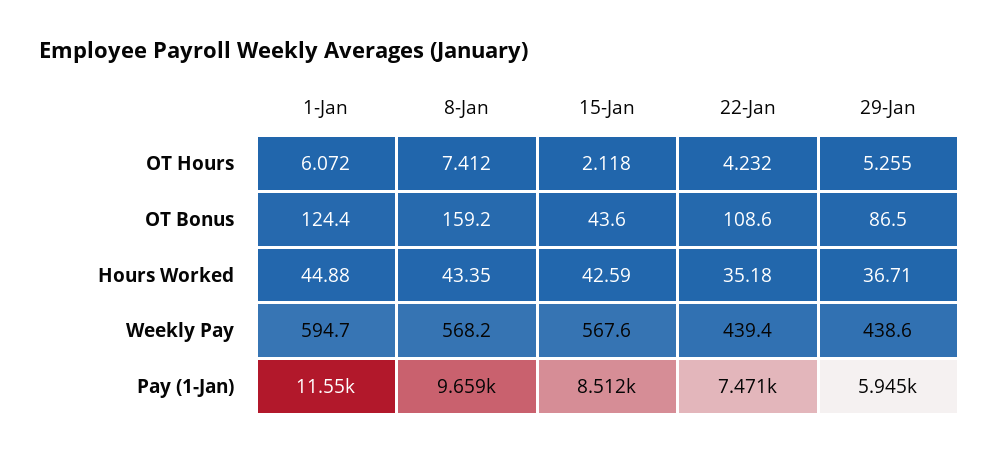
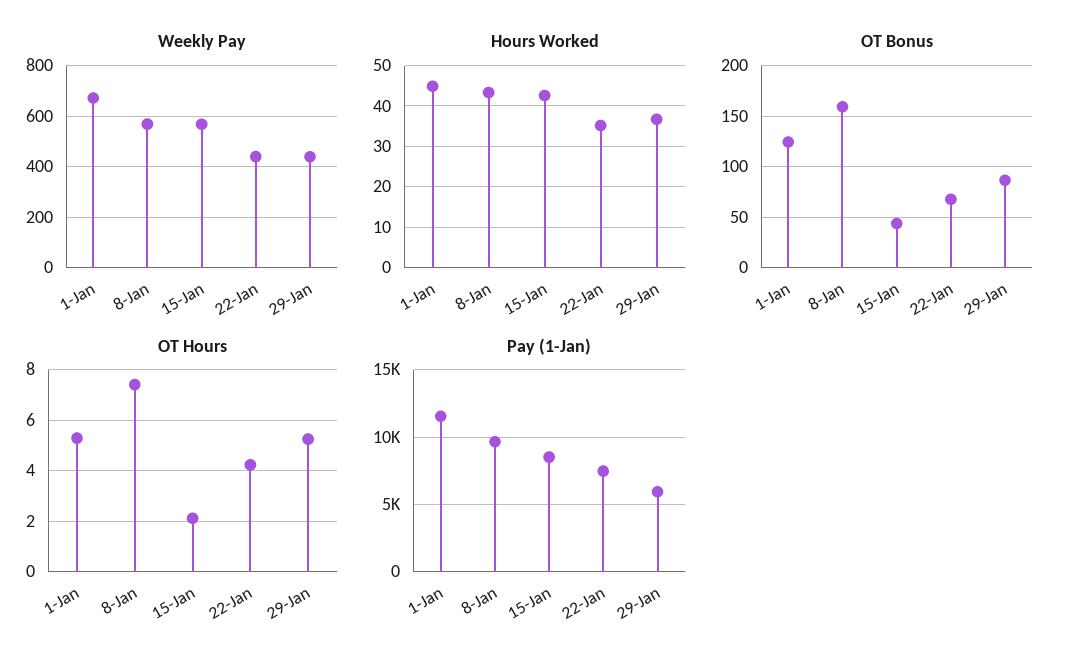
  {
    "OT Hours": {
-     "1-Jan": 6.072,
+     "1-Jan": 5.25,
      "8-Jan": 7.412,
      "15-Jan": 2.118,
      "22-Jan": 4.232,
      "29-Jan": 5.255
    },
    "OT Bonus": {
      "1-Jan": 124.4,
      "8-Jan": 159.2,
      "15-Jan": 43.6,
-     "22-Jan": 108.6,
+     "22-Jan": 70,
      "29-Jan": 86.5
    },
    "Hours Worked": {
      "1-Jan": 44.88,
      "8-Jan": 43.35,
      "15-Jan": 42.59,
      "22-Jan": 35.18,
      "29-Jan": 36.71
    },
    "Weekly Pay": {
-     "1-Jan": 594.7,
+     "1-Jan": 675,
      "8-Jan": 568.2,
      "15-Jan": 567.6,
      "22-Jan": 439.4,
      "29-Jan": 438.6
    },
    "Pay (1-Jan)": {
      "1-Jan": 11550,
      "8-Jan": 9659,
      "15-Jan": 8512,
      "22-Jan": 7471,
      "29-Jan": 5945
    }
  }

